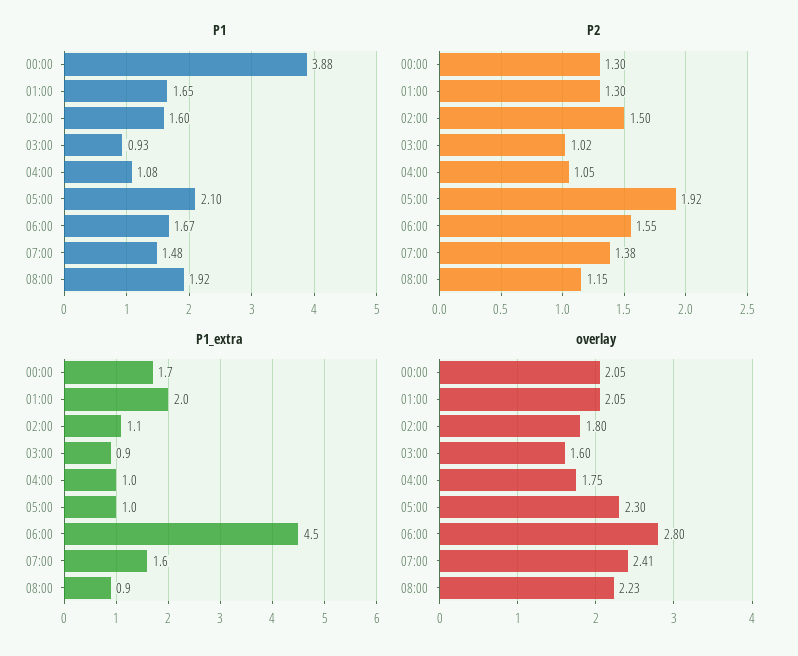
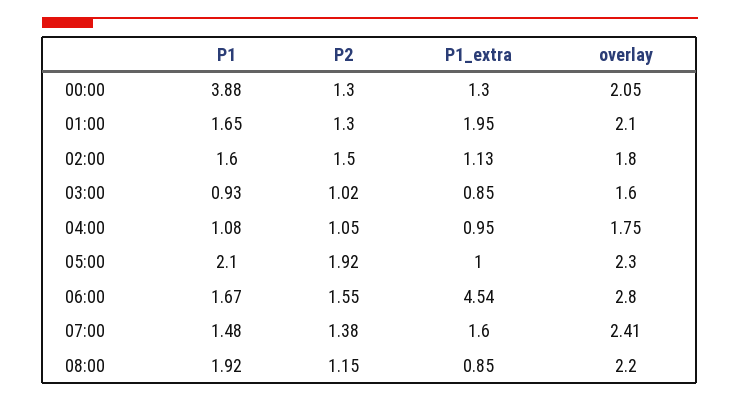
  {
    "P1": {
      "00:00": 3.88,
      "01:00": 1.65,
      "02:00": 1.6,
      "03:00": 0.93,
      "04:00": 1.08,
      "05:00": 2.1,
      "06:00": 1.67,
      "07:00": 1.48,
      "08:00": 1.92
    },
    "P2": {
      "00:00": 1.3,
      "01:00": 1.3,
      "02:00": 1.5,
      "03:00": 1.02,
      "04:00": 1.05,
      "05:00": 1.92,
      "06:00": 1.55,
      "07:00": 1.38,
      "08:00": 1.15
    },
    "P1_extra": {
-     "00:00": 1.7,
+     "00:00": 1.3,
      "01:00": 1.95,
      "02:00": 1.13,
      "03:00": 0.85,
      "04:00": 0.95,
      "05:00": 1,
      "06:00": 4.54,
      "07:00": 1.6,
      "08:00": 0.85
    },
    "overlay": {
      "00:00": 2.05,
-     "01:00": 2.05,
+     "01:00": 2.1,
      "02:00": 1.8,
      "03:00": 1.6,
      "04:00": 1.75,
      "05:00": 2.3,
      "06:00": 2.8,
      "07:00": 2.41,
-     "08:00": 2.23
+     "08:00": 2.2
    }
  }

